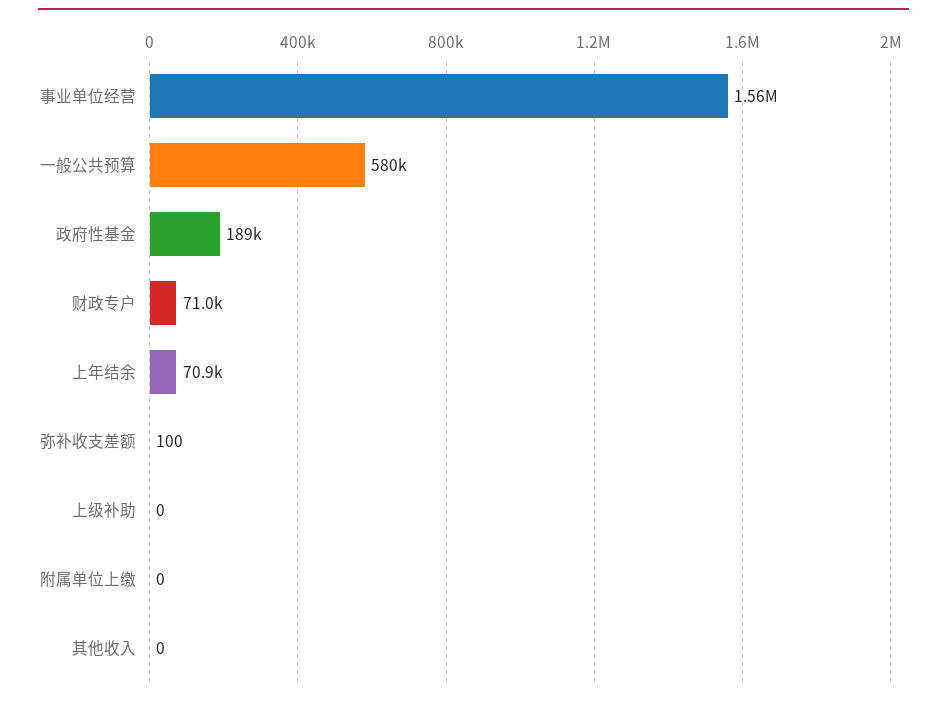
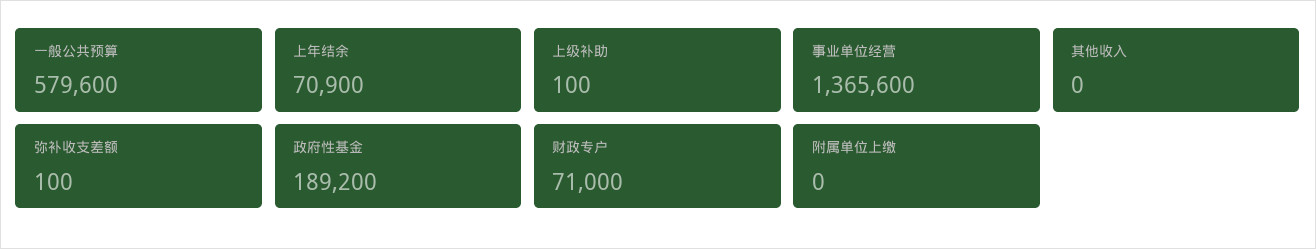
  {
-   "事业单位经营": 1560000,
+   "事业单位经营": 1365600,
    "一般公共预算": 579600,
    "政府性基金": 189200,
    "财政专户": 71000,
    "上年结余": 70900,
    "弥补收支差额": 100,
-   "上级补助": 0,
+   "上级补助": 100,
    "附属单位上缴": 0,
    "其他收入": 0
  }

